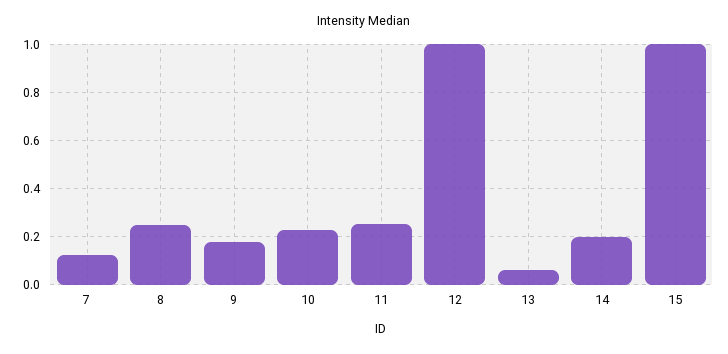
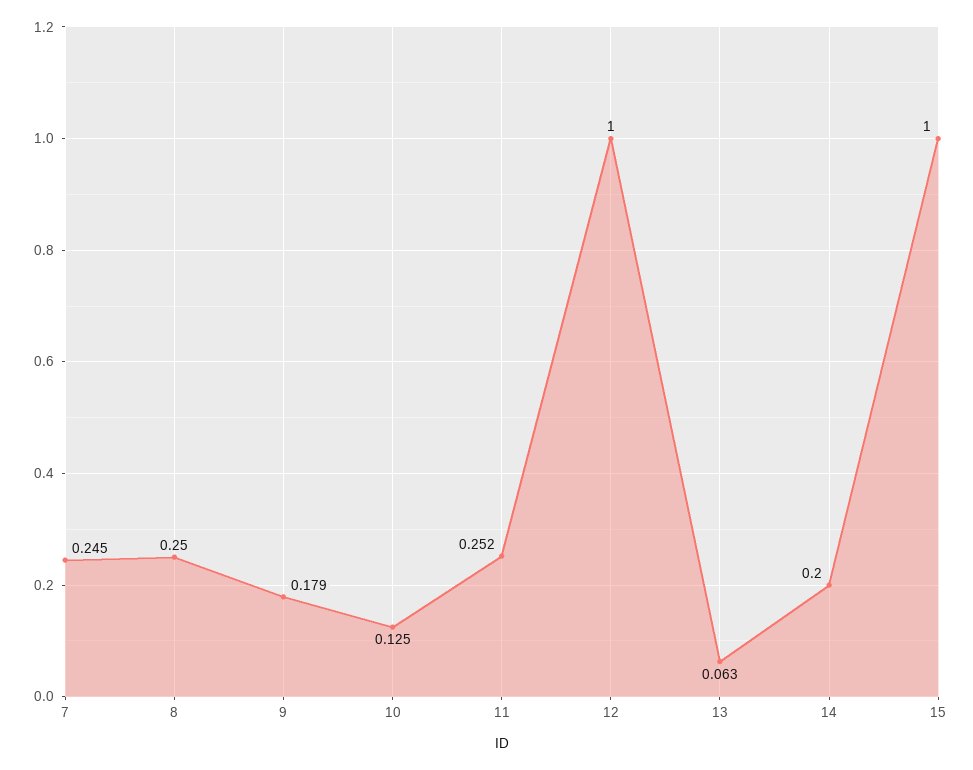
  {
-   "7": 0.125,
+   "7": 0.245,
    "8": 0.25,
    "9": 0.179,
-   "10": 0.225,
+   "10": 0.125,
    "11": 0.252,
    "12": 1,
    "13": 0.063,
    "14": 0.2,
    "15": 1
  }

